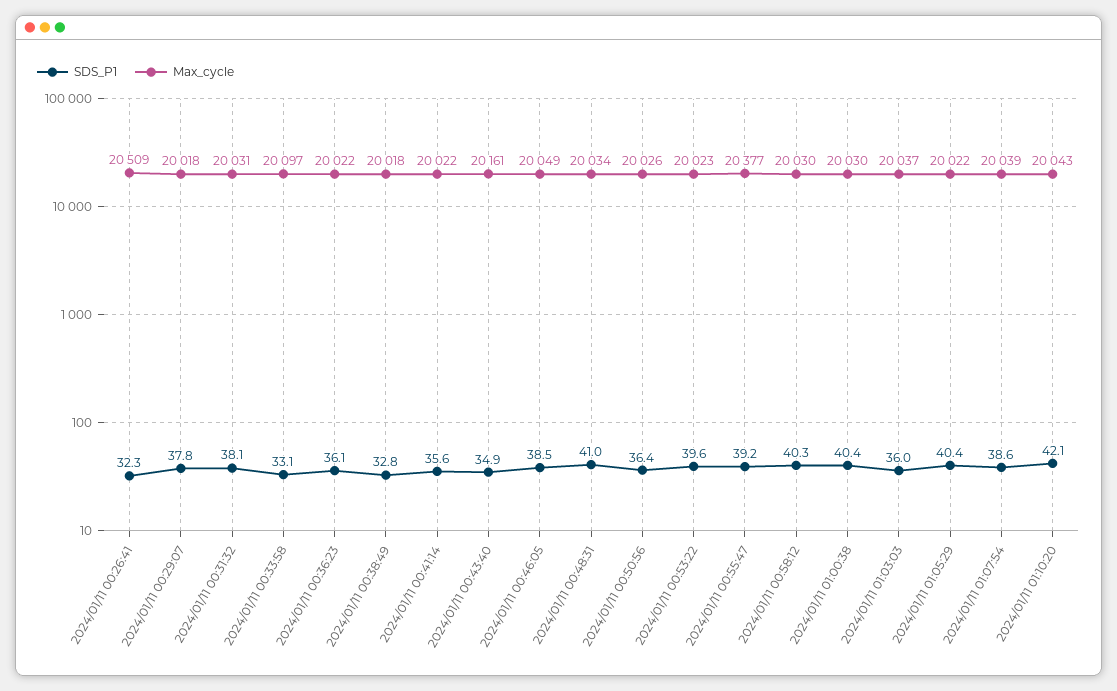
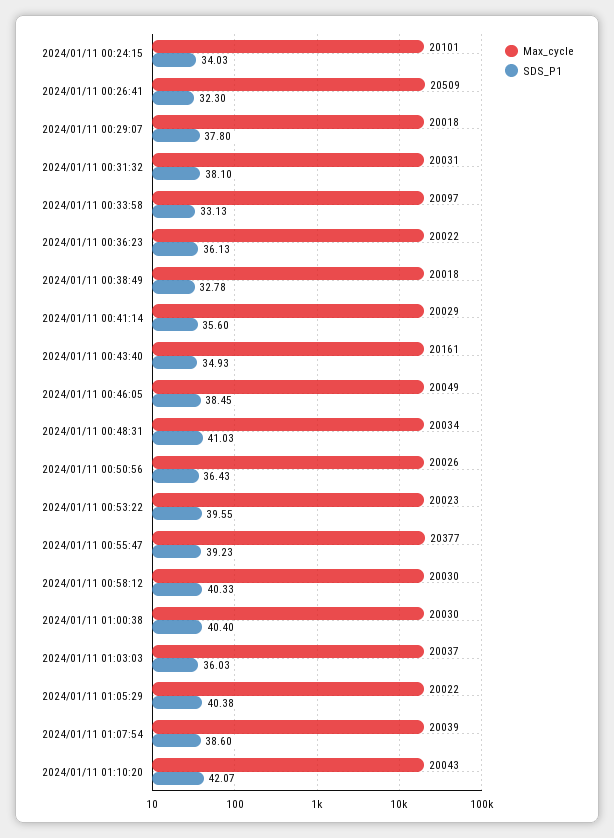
  {
    "SDS_P1": {
      "2024/01/11 00:26:41": 32.3,
      "2024/01/11 00:29:07": 37.8,
      "2024/01/11 00:31:32": 38.1,
      "2024/01/11 00:33:58": 33.13,
      "2024/01/11 00:36:23": 36.13,
      "2024/01/11 00:38:49": 32.78,
      "2024/01/11 00:41:14": 35.6,
      "2024/01/11 00:43:40": 34.93,
      "2024/01/11 00:46:05": 38.45,
      "2024/01/11 00:48:31": 41.03,
      "2024/01/11 00:50:56": 36.43,
      "2024/01/11 00:53:22": 39.55,
      "2024/01/11 00:55:47": 39.23,
      "2024/01/11 00:58:12": 40.33,
      "2024/01/11 01:00:38": 40.4,
      "2024/01/11 01:03:03": 36.03,
      "2024/01/11 01:05:29": 40.38,
      "2024/01/11 01:07:54": 38.6,
-     "2024/01/11 01:10:20": 42.07
+     "2024/01/11 01:10:20": 42.07,
+     "2024/01/11 00:24:15": 34.03
    },
    "Max_cycle": {
      "2024/01/11 00:26:41": 20509,
      "2024/01/11 00:29:07": 20018,
      "2024/01/11 00:31:32": 20031,
      "2024/01/11 00:33:58": 20097,
      "2024/01/11 00:36:23": 20022,
      "2024/01/11 00:38:49": 20018,
-     "2024/01/11 00:41:14": 20022,
+     "2024/01/11 00:41:14": 20029,
      "2024/01/11 00:43:40": 20161,
      "2024/01/11 00:46:05": 20049,
      "2024/01/11 00:48:31": 20034,
      "2024/01/11 00:50:56": 20026,
      "2024/01/11 00:53:22": 20023,
      "2024/01/11 00:55:47": 20377,
      "2024/01/11 00:58:12": 20030,
      "2024/01/11 01:00:38": 20030,
      "2024/01/11 01:03:03": 20037,
      "2024/01/11 01:05:29": 20022,
      "2024/01/11 01:07:54": 20039,
-     "2024/01/11 01:10:20": 20043
+     "2024/01/11 01:10:20": 20043,
+     "2024/01/11 00:24:15": 20101
    }
  }

